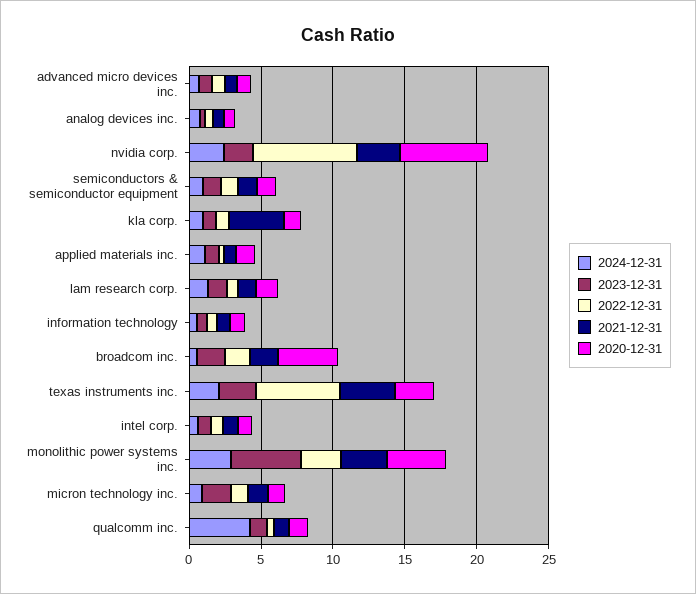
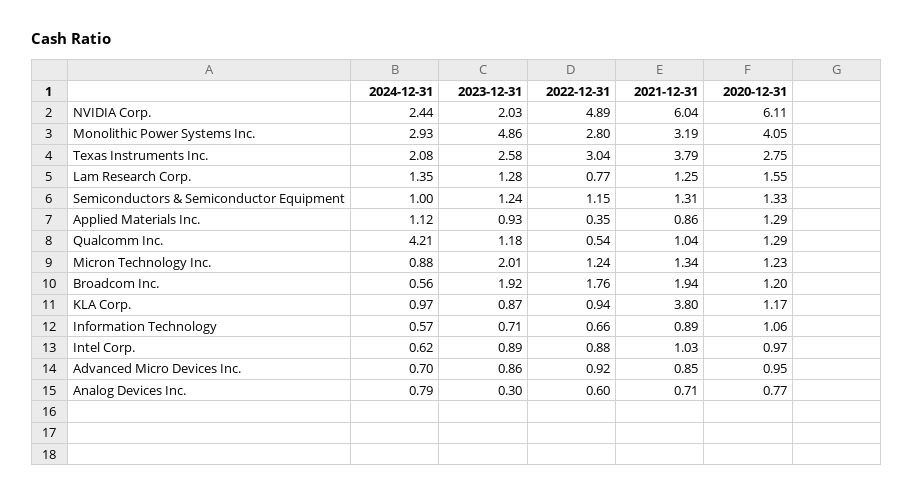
  {
    "2024-12-31": {
      "advanced micro devices inc.": 0.7,
      "analog devices inc.": 0.79,
      "nvidia corp.": 2.44,
      "semiconductors & semiconductor equipment": 1,
      "kla corp.": 0.97,
      "applied materials inc.": 1.12,
      "lam research corp.": 1.35,
      "information technology": 0.57,
      "broadcom inc.": 0.56,
      "texas instruments inc.": 2.08,
      "intel corp.": 0.62,
      "monolithic power systems inc.": 2.93,
      "micron technology inc.": 0.88,
      "qualcomm inc.": 4.21
    },
    "2023-12-31": {
      "advanced micro devices inc.": 0.86,
      "analog devices inc.": 0.3,
      "nvidia corp.": 2.03,
      "semiconductors & semiconductor equipment": 1.24,
      "kla corp.": 0.87,
      "applied materials inc.": 0.93,
      "lam research corp.": 1.28,
      "information technology": 0.71,
      "broadcom inc.": 1.92,
      "texas instruments inc.": 2.58,
      "intel corp.": 0.89,
      "monolithic power systems inc.": 4.86,
      "micron technology inc.": 2.01,
      "qualcomm inc.": 1.18
    },
    "2022-12-31": {
      "advanced micro devices inc.": 0.92,
      "analog devices inc.": 0.6,
-     "nvidia corp.": 7,
+     "nvidia corp.": 4.89,
      "semiconductors & semiconductor equipment": 1.15,
      "kla corp.": 0.94,
      "applied materials inc.": 0.35,
      "lam research corp.": 0.77,
      "information technology": 0.66,
      "broadcom inc.": 1.76,
-     "texas instruments inc.": 6,
+     "texas instruments inc.": 3.04,
      "intel corp.": 0.88,
      "monolithic power systems inc.": 2.8,
      "micron technology inc.": 1.24,
      "qualcomm inc.": 0.54
    },
    "2021-12-31": {
      "advanced micro devices inc.": 0.85,
      "analog devices inc.": 0.71,
-     "nvidia corp.": 3,
+     "nvidia corp.": 6.04,
      "semiconductors & semiconductor equipment": 1.31,
      "kla corp.": 3.8,
      "applied materials inc.": 0.86,
      "lam research corp.": 1.25,
      "information technology": 0.89,
      "broadcom inc.": 1.94,
      "texas instruments inc.": 3.79,
      "intel corp.": 1.03,
      "monolithic power systems inc.": 3.19,
      "micron technology inc.": 1.34,
      "qualcomm inc.": 1.04
    },
    "2020-12-31": {
      "advanced micro devices inc.": 0.95,
      "analog devices inc.": 0.77,
      "nvidia corp.": 6.11,
      "semiconductors & semiconductor equipment": 1.33,
      "kla corp.": 1.17,
      "applied materials inc.": 1.29,
      "lam research corp.": 1.55,
      "information technology": 1.06,
-     "broadcom inc.": 4,
+     "broadcom inc.": 1.2,
      "texas instruments inc.": 2.75,
      "intel corp.": 0.97,
      "monolithic power systems inc.": 4.05,
      "micron technology inc.": 1.23,
      "qualcomm inc.": 1.29
    }
  }

